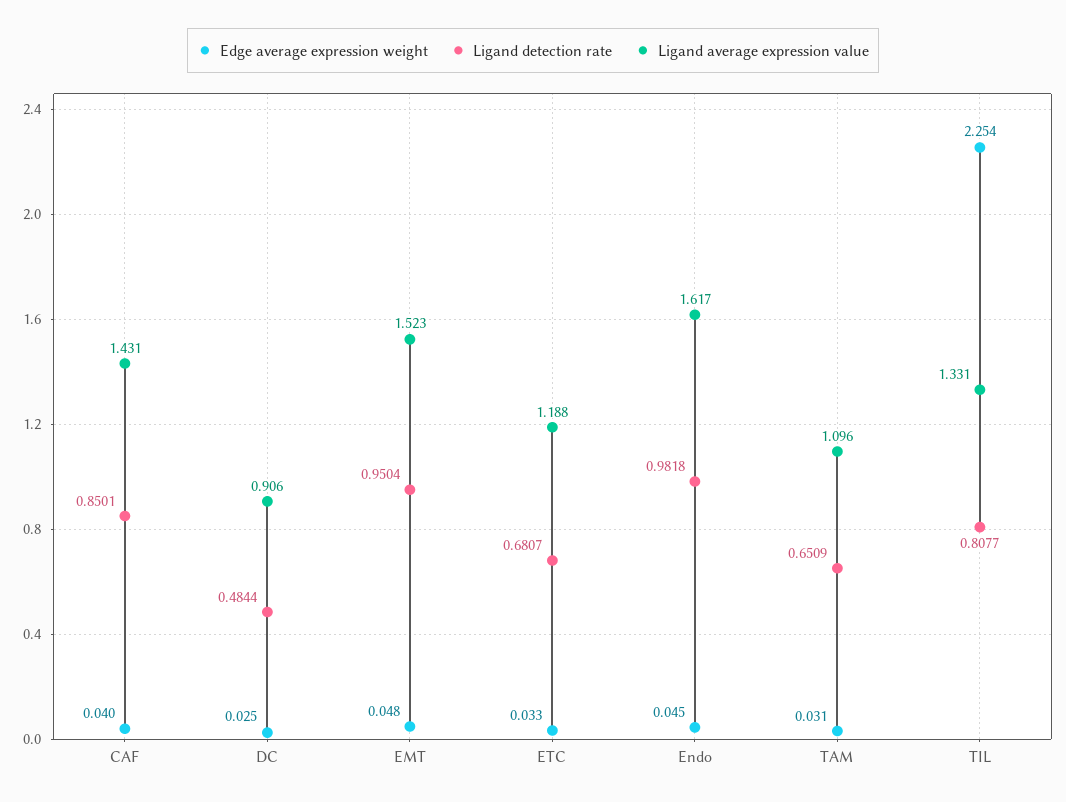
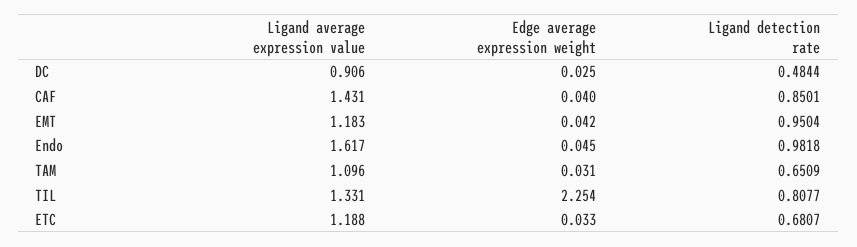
  {
    "Edge average expression weight": {
      "CAF": 0.04,
      "DC": 0.025,
-     "EMT": 0.048,
+     "EMT": 0.042,
      "ETC": 0.033,
      "Endo": 0.045,
      "TAM": 0.031,
      "TIL": 2.254
    },
    "Ligand detection rate": {
      "CAF": 0.8501,
      "DC": 0.4844,
      "EMT": 0.9504,
      "ETC": 0.6807,
      "Endo": 0.9818,
      "TAM": 0.6509,
      "TIL": 0.8077
    },
    "Ligand average expression value": {
      "CAF": 1.431,
      "DC": 0.906,
-     "EMT": 1.523,
+     "EMT": 1.183,
      "ETC": 1.188,
      "Endo": 1.617,
      "TAM": 1.096,
      "TIL": 1.331
    }
  }

